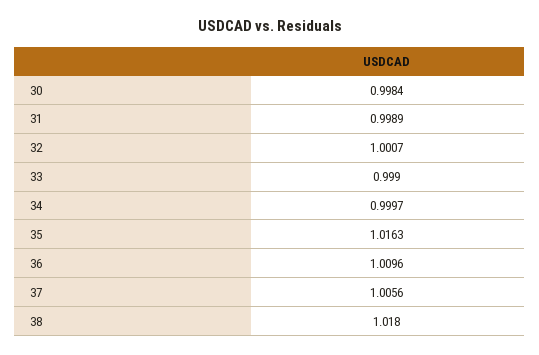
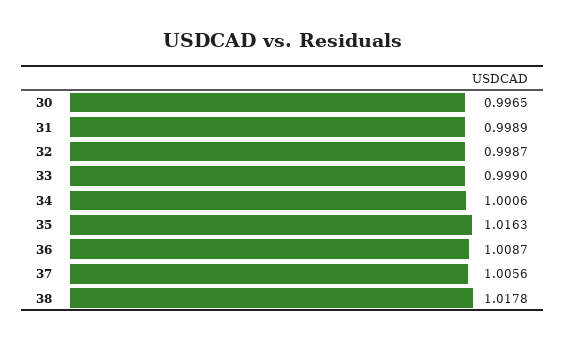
  {
-   "30": 0.9984,
+   "30": 0.9965,
    "31": 0.9989,
-   "32": 1.0007,
+   "32": 0.9987,
    "33": 0.999,
-   "34": 0.9997,
+   "34": 1.0006,
    "35": 1.0163,
-   "36": 1.0096,
+   "36": 1.0087,
    "37": 1.0056,
-   "38": 1.018
+   "38": 1.0178
  }

